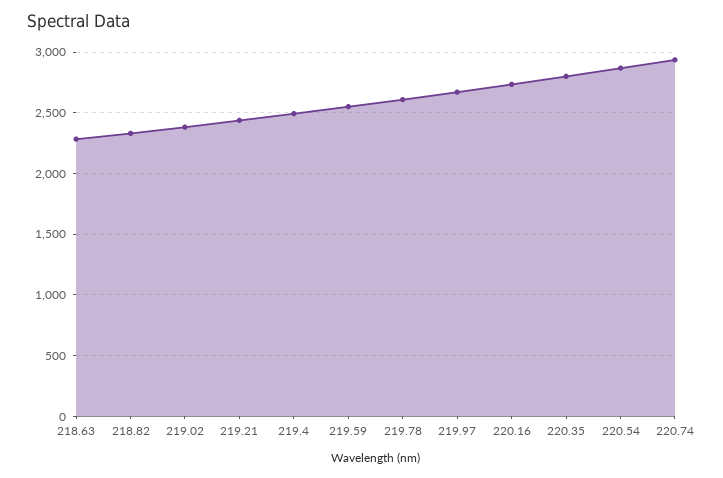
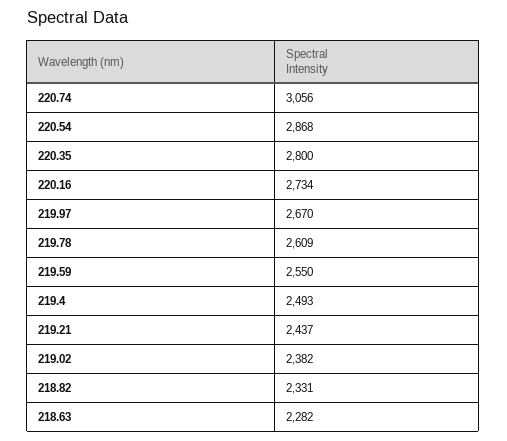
  {
    "218.63": 2282,
    "218.82": 2331,
    "219.02": 2382,
    "219.21": 2437,
    "219.4": 2493,
    "219.59": 2550,
    "219.78": 2609,
    "219.97": 2670,
    "220.16": 2734,
    "220.35": 2800,
    "220.54": 2868,
-   "220.74": 2950
+   "220.74": 3056
  }

